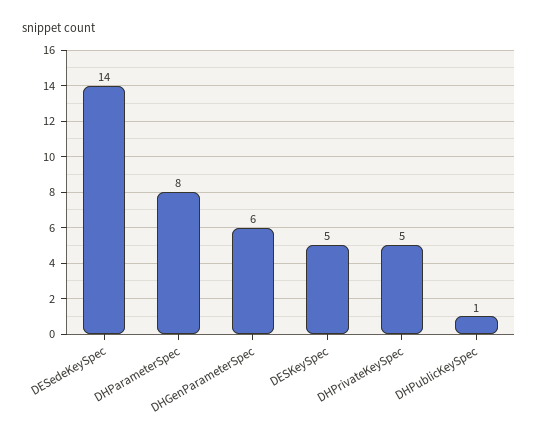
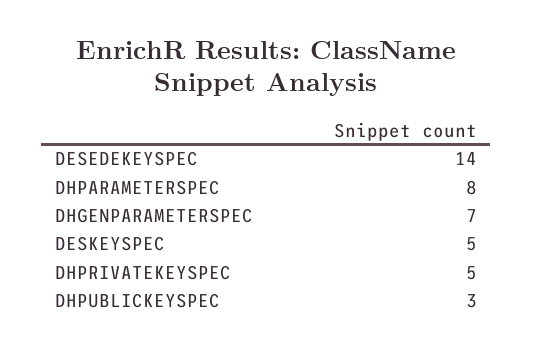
  {
    "DESedeKeySpec": 14,
    "DHParameterSpec": 8,
-   "DHGenParameterSpec": 6,
+   "DHGenParameterSpec": 7,
    "DESKeySpec": 5,
    "DHPrivateKeySpec": 5,
-   "DHPublicKeySpec": 1
+   "DHPublicKeySpec": 3
  }

